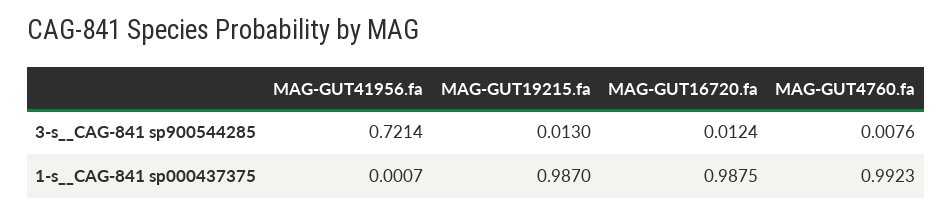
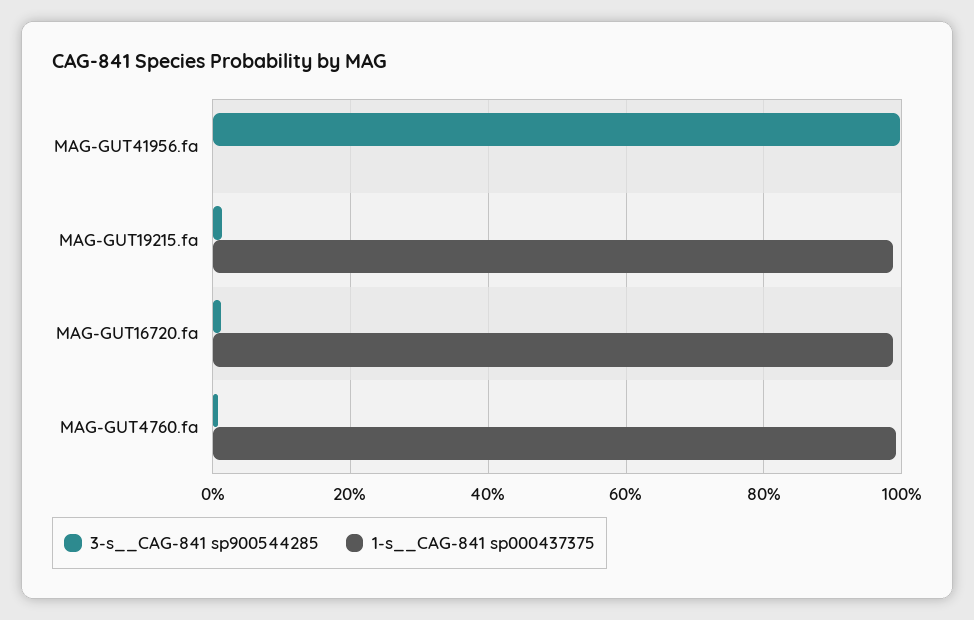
  {
    "3-s__CAG-841 sp900544285": {
-     "MAG-GUT41956.fa": 0.7214,
+     "MAG-GUT41956.fa": 1,
      "MAG-GUT19215.fa": 0.013,
      "MAG-GUT16720.fa": 0.0124,
      "MAG-GUT4760.fa": 0.0076
    },
    "1-s__CAG-841 sp000437375": {
      "MAG-GUT41956.fa": 0.0007,
      "MAG-GUT19215.fa": 0.987,
      "MAG-GUT16720.fa": 0.9875,
      "MAG-GUT4760.fa": 0.9923
    }
  }

